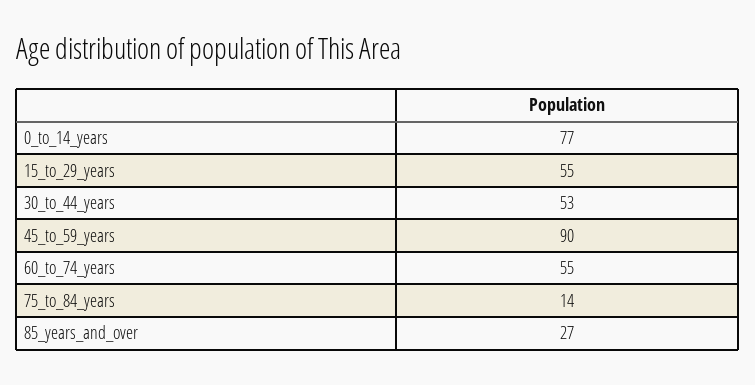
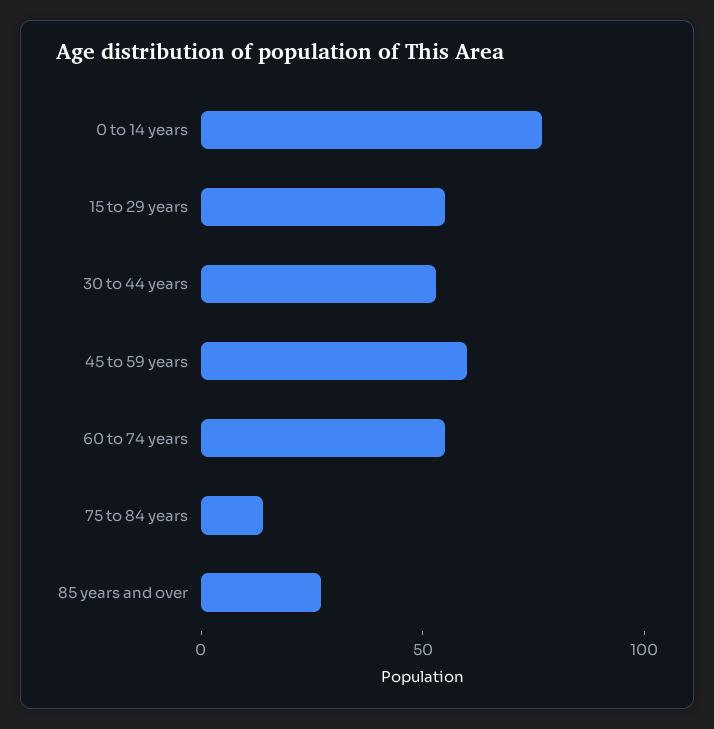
  {
    "0_to_14_years": 77,
    "15_to_29_years": 55,
    "30_to_44_years": 53,
-   "45_to_59_years": 90,
+   "45_to_59_years": 60,
    "60_to_74_years": 55,
    "75_to_84_years": 14,
    "85_years_and_over": 27
  }

